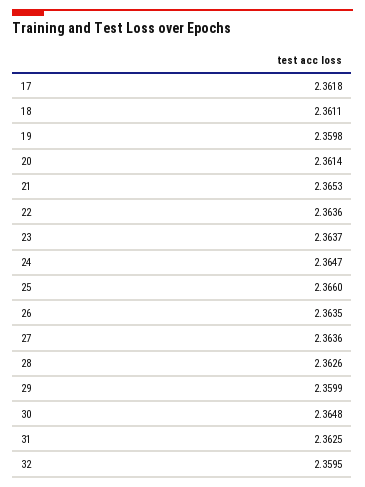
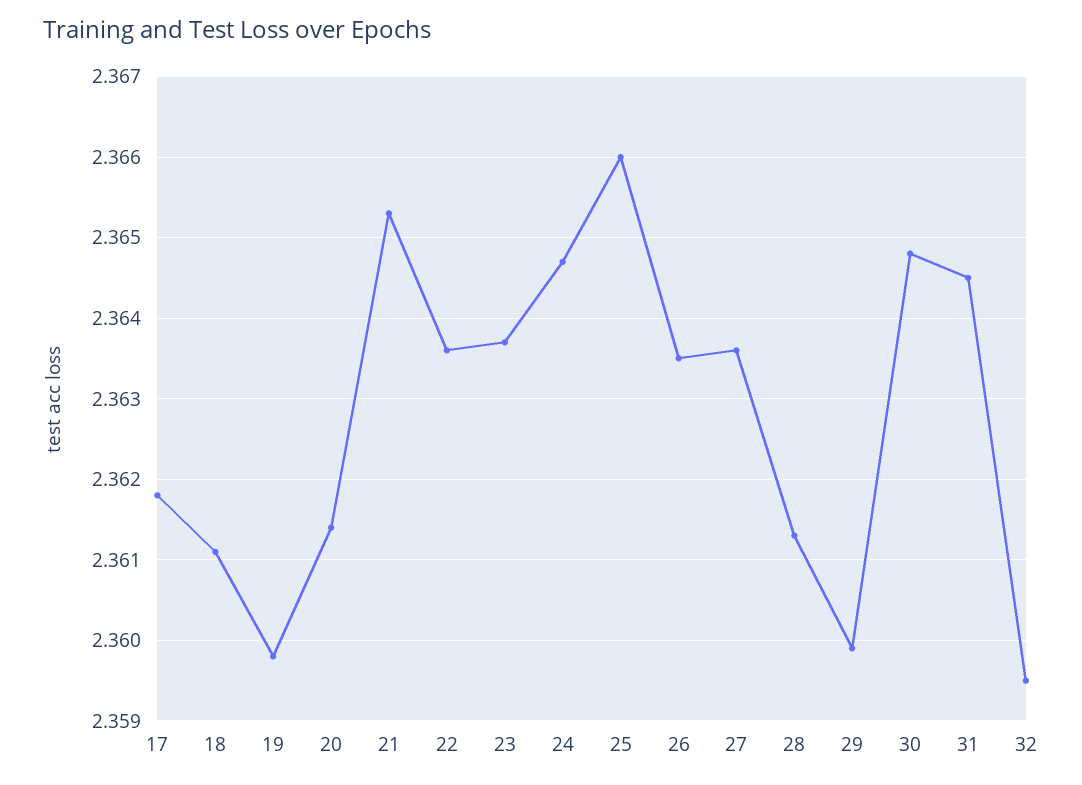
  {
    "17": 2.3618,
    "18": 2.3611,
    "19": 2.3598,
    "20": 2.3614,
    "21": 2.3653,
    "22": 2.3636,
    "23": 2.3637,
    "24": 2.3647,
    "25": 2.366,
    "26": 2.3635,
    "27": 2.3636,
-   "28": 2.3626,
+   "28": 2.3613,
    "29": 2.3599,
    "30": 2.3648,
-   "31": 2.3625,
+   "31": 2.3645,
    "32": 2.3595
  }

